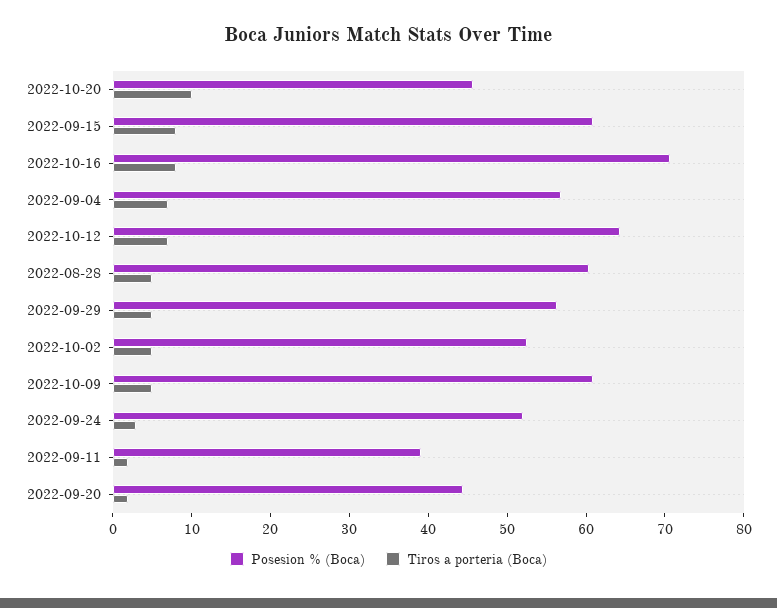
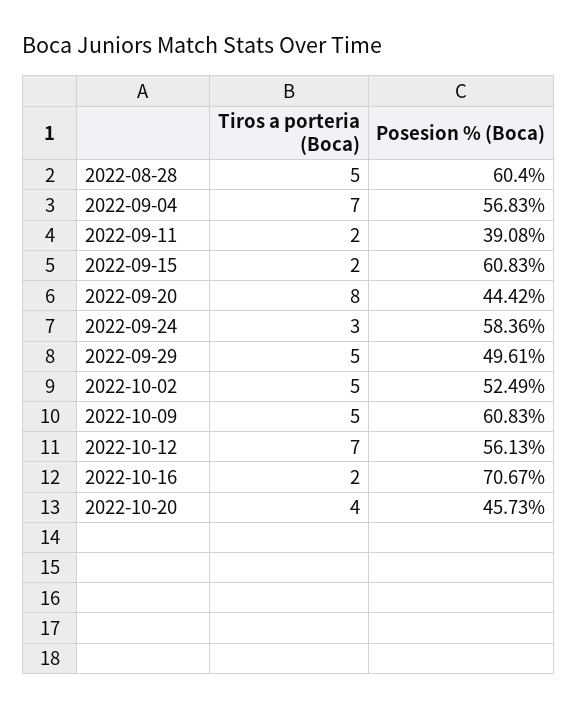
  {
    "Posesion % (Boca)": {
      "2022-10-20": 45.73,
      "2022-09-15": 60.83,
      "2022-10-16": 70.67,
      "2022-09-04": 56.83,
-     "2022-10-12": 64,
+     "2022-10-12": 56.13,
      "2022-08-28": 60.4,
-     "2022-09-29": 56,
+     "2022-09-29": 49.61,
      "2022-10-02": 52.49,
      "2022-10-09": 60.83,
-     "2022-09-24": 52,
+     "2022-09-24": 58.36,
      "2022-09-11": 39.08,
      "2022-09-20": 44.42
    },
    "Tiros a porteria (Boca)": {
-     "2022-10-20": 10,
+     "2022-10-20": 4,
-     "2022-09-15": 8,
+     "2022-09-15": 2,
-     "2022-10-16": 8,
+     "2022-10-16": 2,
      "2022-09-04": 7,
      "2022-10-12": 7,
      "2022-08-28": 5,
      "2022-09-29": 5,
      "2022-10-02": 5,
      "2022-10-09": 5,
      "2022-09-24": 3,
      "2022-09-11": 2,
-     "2022-09-20": 2
+     "2022-09-20": 8
    }
  }

